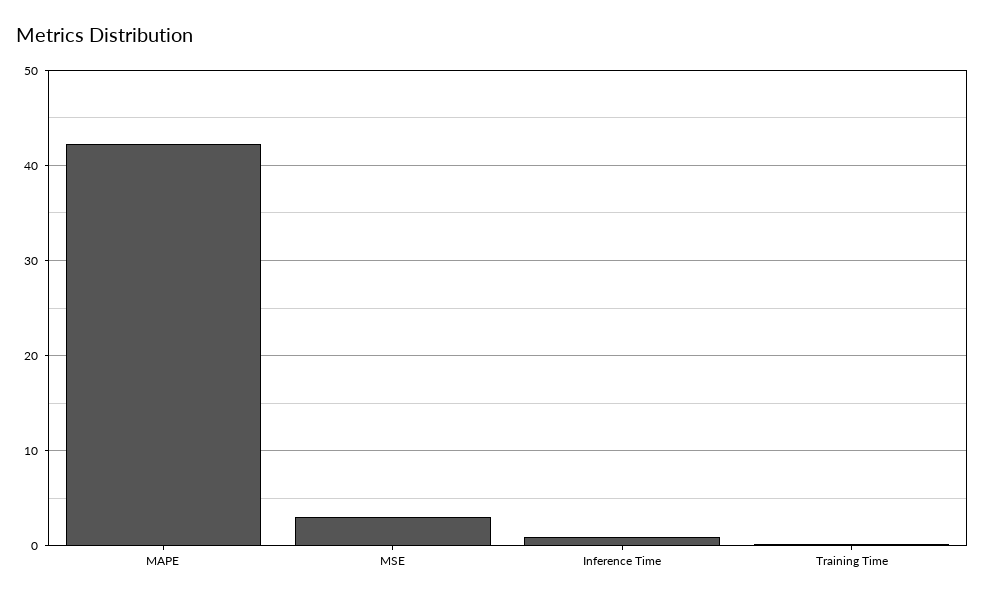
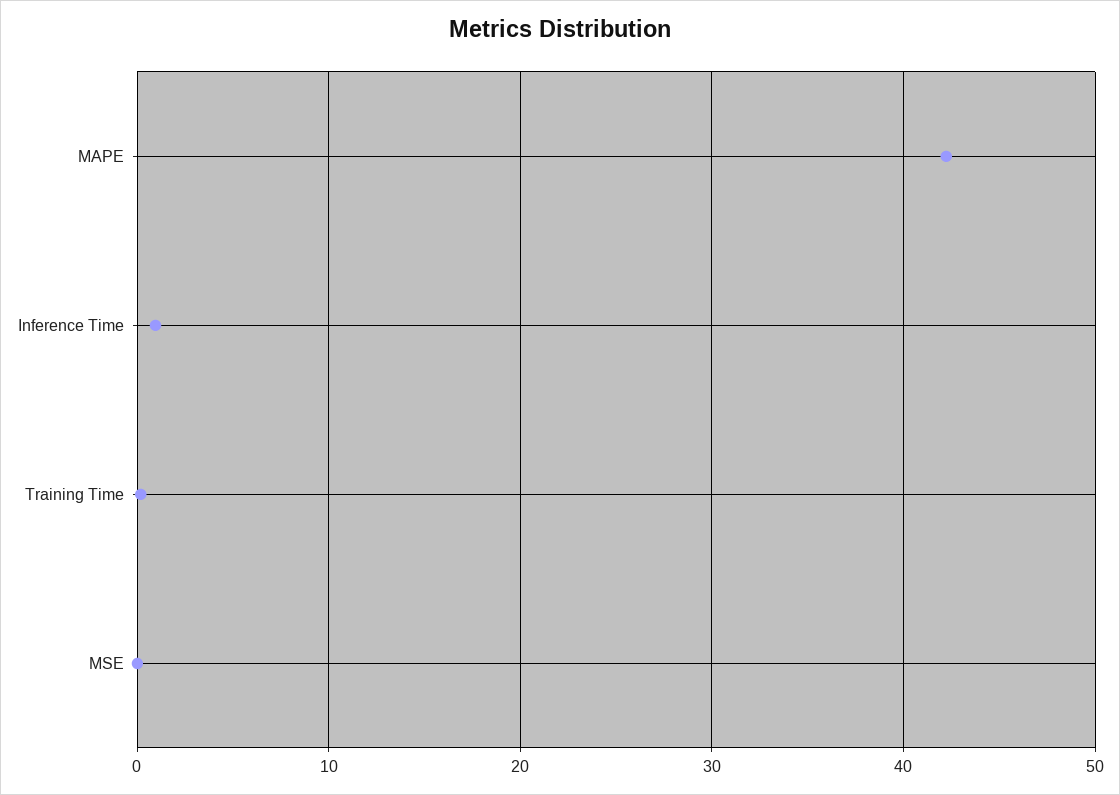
  {
    "MAPE": 42,
-   "MSE": 3,
+   "MSE": 0,
    "Inference Time": 1,
    "Training Time": 0
  }

